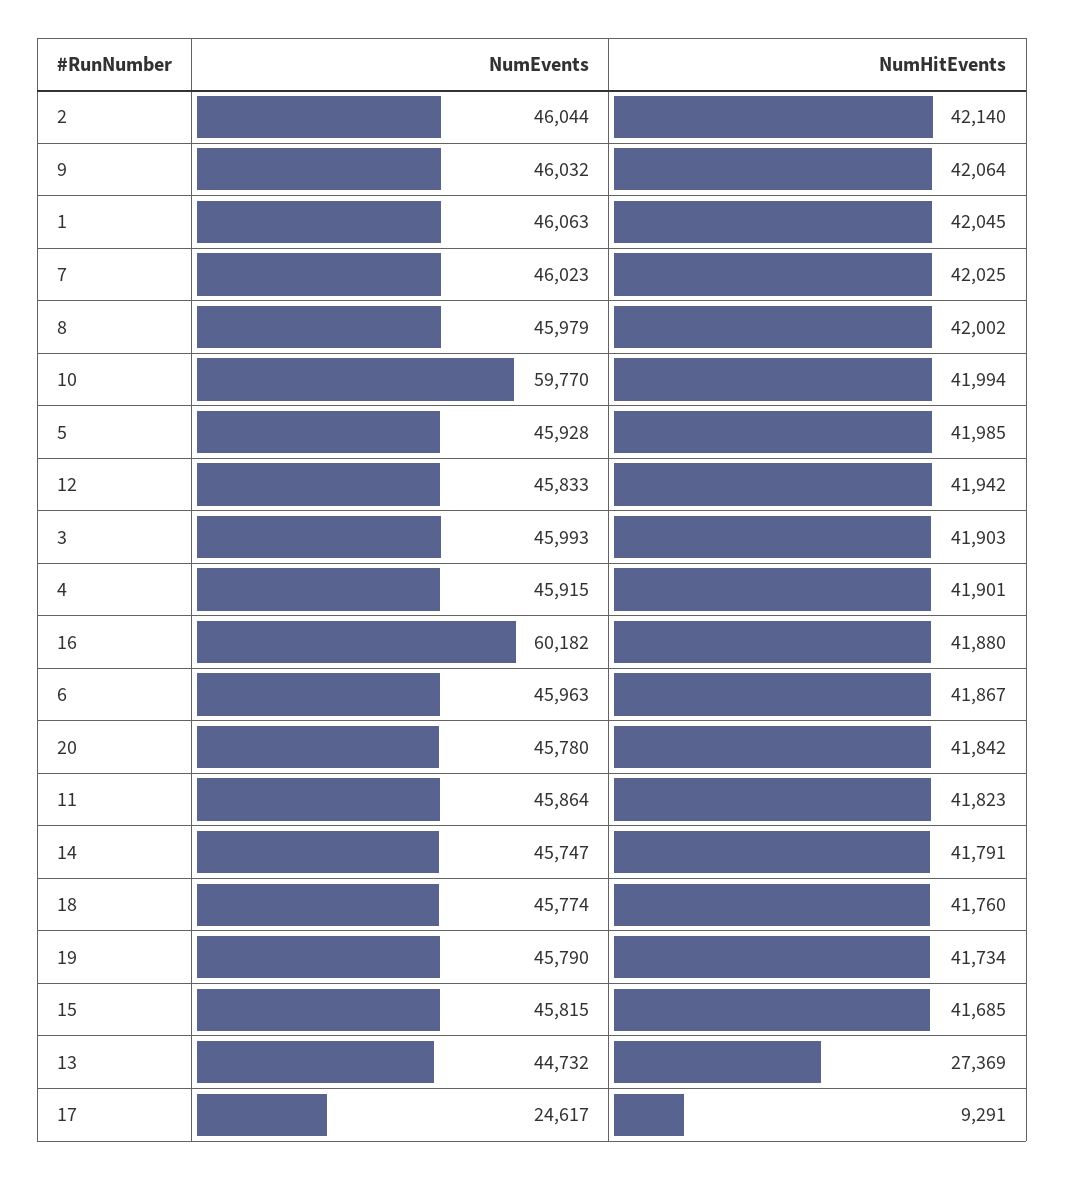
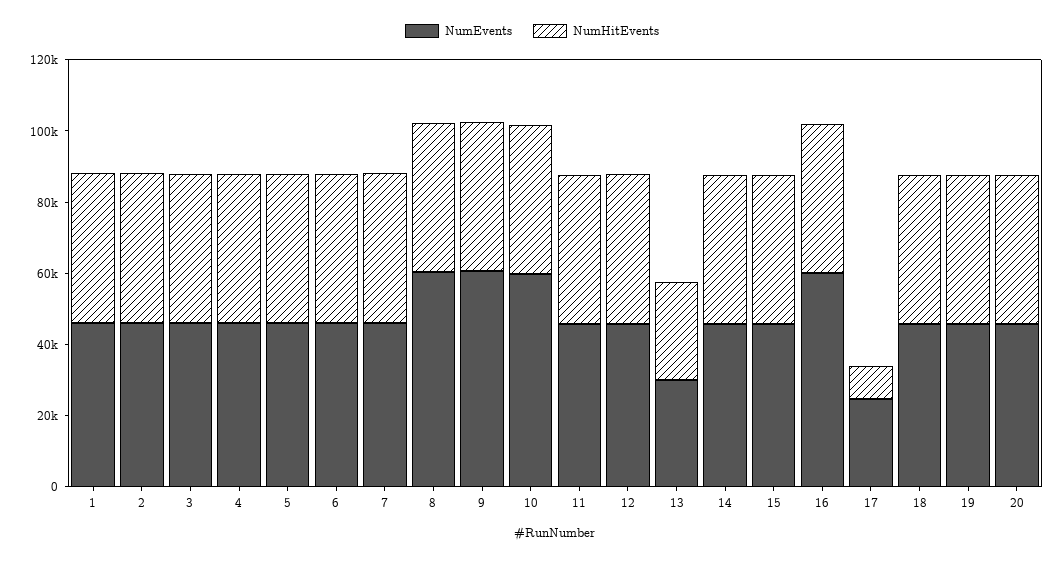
  {
    "NumEvents": {
      "2": 46044,
-     "9": 46032,
+     "9": 60000,
      "1": 46063,
      "7": 46023,
-     "8": 45979,
+     "8": 60000,
      "10": 59770,
      "5": 45928,
      "12": 45833,
      "3": 45993,
      "4": 45915,
      "16": 60182,
      "6": 45963,
      "20": 45780,
      "11": 45864,
      "14": 45747,
      "18": 45774,
      "19": 45790,
      "15": 45815,
-     "13": 44732,
+     "13": 30000,
      "17": 24617
    },
    "NumHitEvents": {
      "2": 42140,
      "9": 42064,
      "1": 42045,
      "7": 42025,
      "8": 42002,
      "10": 41994,
      "5": 41985,
      "12": 41942,
      "3": 41903,
      "4": 41901,
      "16": 41880,
      "6": 41867,
      "20": 41842,
      "11": 41823,
      "14": 41791,
      "18": 41760,
      "19": 41734,
      "15": 41685,
      "13": 27369,
      "17": 9291
    }
  }

